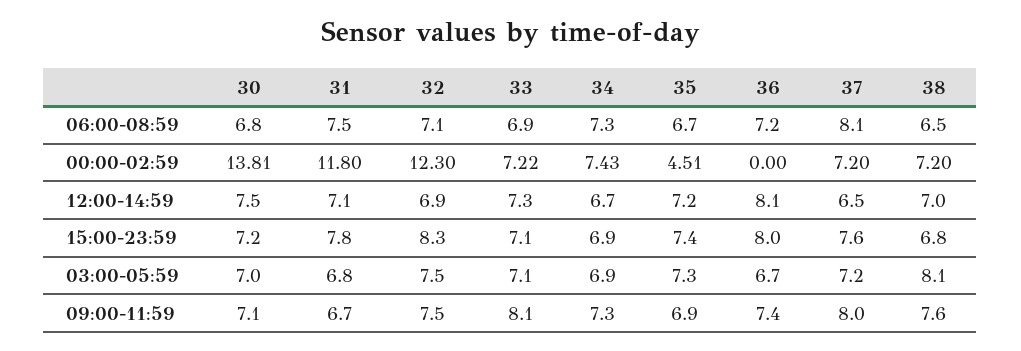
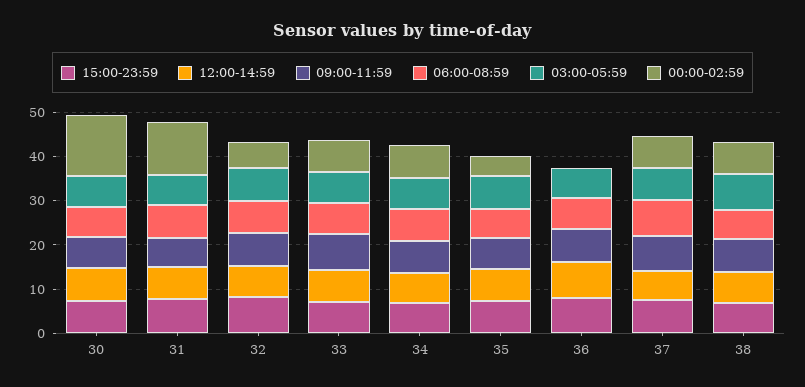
  {
    "06:00-08:59": {
      "30": 6.8,
      "31": 7.5,
      "32": 7.1,
      "33": 6.9,
      "34": 7.3,
      "35": 6.7,
      "36": 7.2,
      "37": 8.1,
      "38": 6.5
    },
    "00:00-02:59": {
      "30": 13.81,
      "31": 11.8,
-     "32": 12.3,
+     "32": 6,
      "33": 7.22,
      "34": 7.43,
      "35": 4.51,
      "36": 0,
      "37": 7.2,
      "38": 7.2
    },
    "12:00-14:59": {
      "30": 7.5,
      "31": 7.1,
      "32": 6.9,
      "33": 7.3,
      "34": 6.7,
      "35": 7.2,
      "36": 8.1,
      "37": 6.5,
      "38": 7
    },
    "15:00-23:59": {
      "30": 7.2,
      "31": 7.8,
      "32": 8.3,
      "33": 7.1,
      "34": 6.9,
      "35": 7.4,
      "36": 8,
      "37": 7.6,
      "38": 6.8
    },
    "03:00-05:59": {
      "30": 7,
      "31": 6.8,
      "32": 7.5,
      "33": 7.1,
      "34": 6.9,
      "35": 7.3,
      "36": 6.7,
      "37": 7.2,
      "38": 8.1
    },
    "09:00-11:59": {
      "30": 7.1,
      "31": 6.7,
      "32": 7.5,
      "33": 8.1,
      "34": 7.3,
      "35": 6.9,
      "36": 7.4,
      "37": 8,
      "38": 7.6
    }
  }

